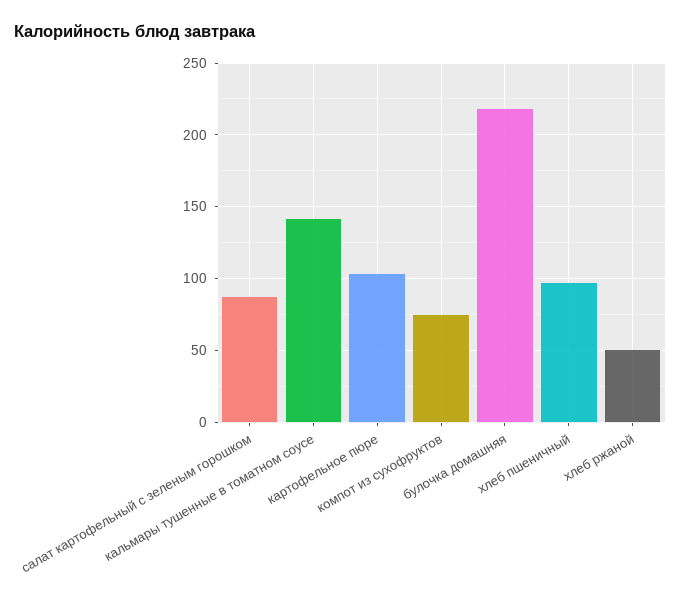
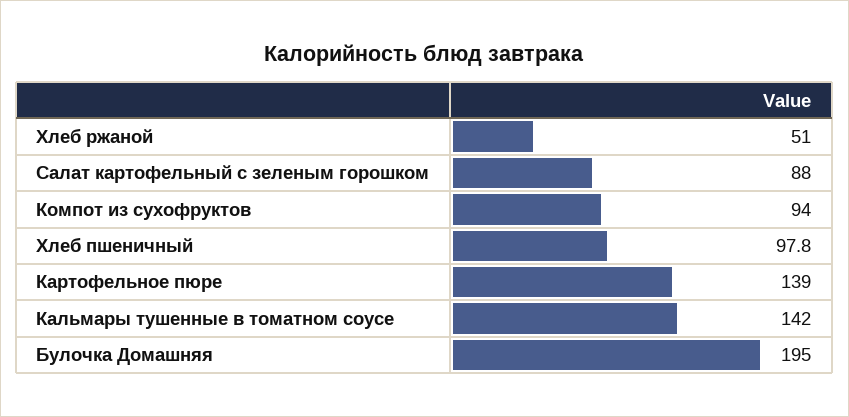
  {
    "салат картофельный с зеленым горошком": 88,
    "кальмары тушенные в томатном соусе": 142,
-   "картофельное пюре": 105,
+   "картофельное пюре": 139,
-   "компот из сухофруктов": 75,
+   "компот из сухофруктов": 94,
-   "булочка домашняя": 220,
+   "булочка домашняя": 195,
    "хлеб пшеничный": 97.8,
    "хлеб ржаной": 51
  }

